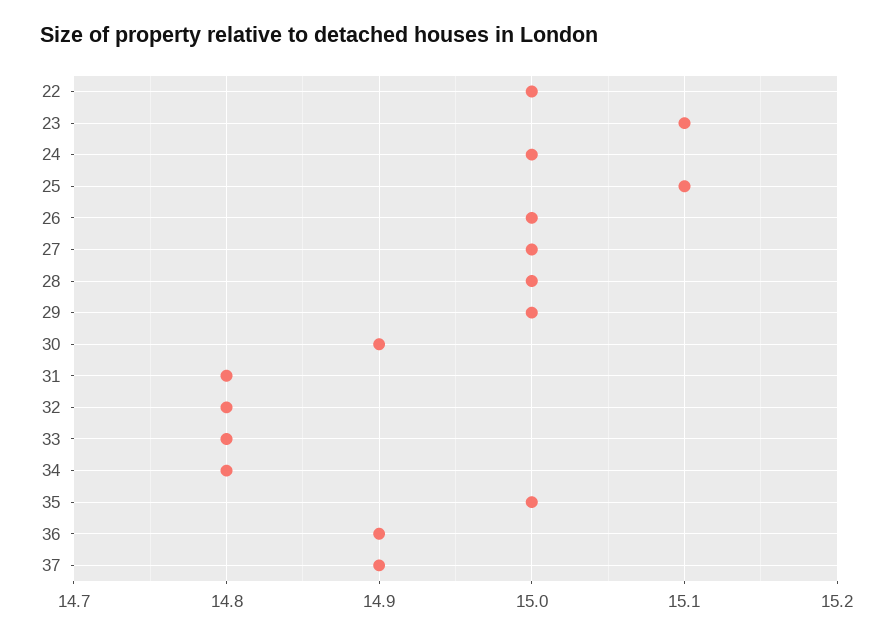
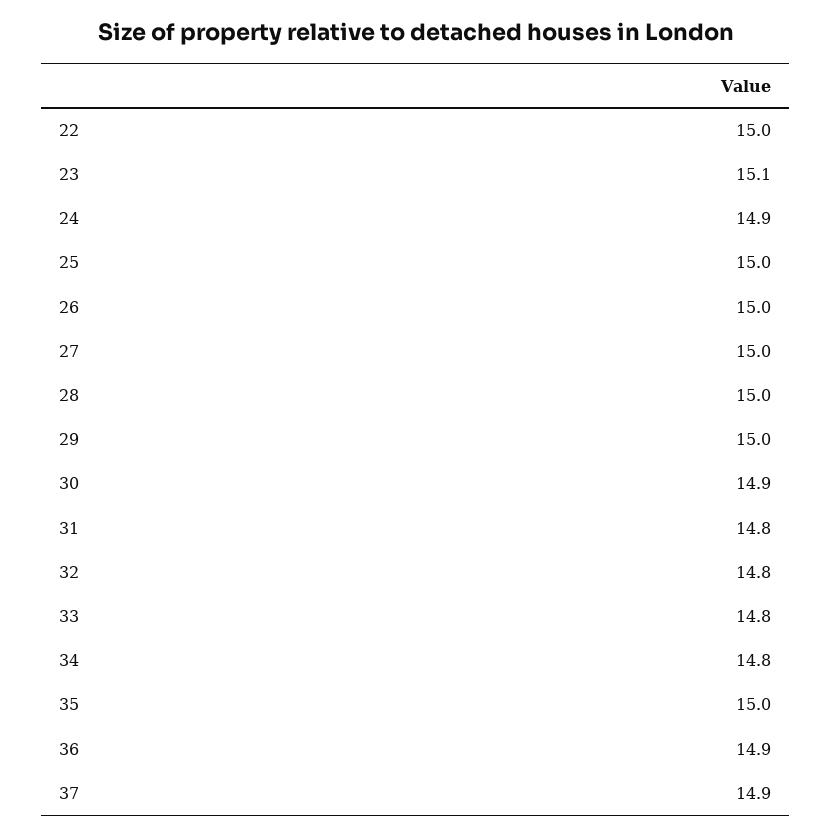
  {
    "22": 15,
    "23": 15.1,
-   "24": 15,
+   "24": 14.9,
-   "25": 15.1,
+   "25": 15,
    "26": 15,
    "27": 15,
    "28": 15,
    "29": 15,
    "30": 14.9,
    "31": 14.8,
    "32": 14.8,
    "33": 14.8,
    "34": 14.8,
    "35": 15,
    "36": 14.9,
    "37": 14.9
  }

